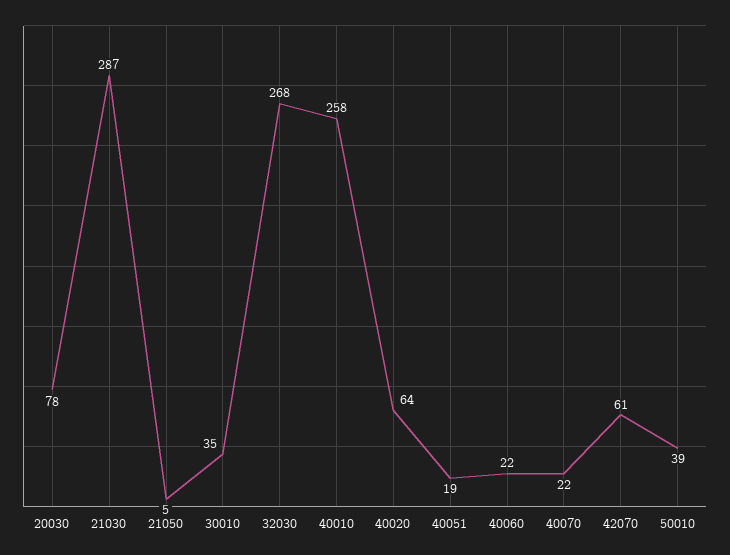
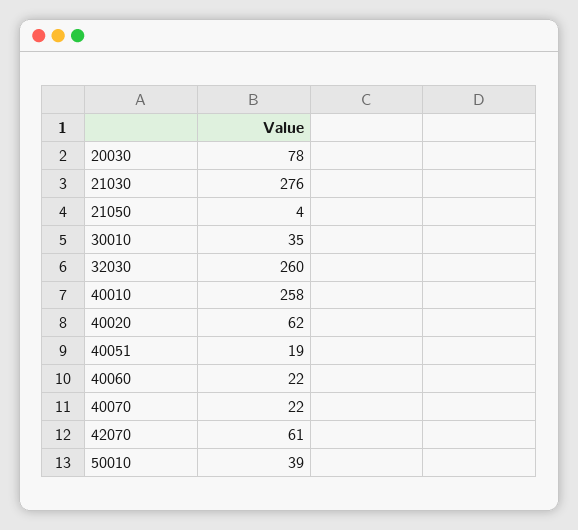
  {
    "20030": 78,
-   "21030": 287,
+   "21030": 276,
-   "21050": 5,
+   "21050": 4,
    "30010": 35,
-   "32030": 268,
+   "32030": 260,
    "40010": 258,
-   "40020": 64,
+   "40020": 62,
    "40051": 19,
    "40060": 22,
    "40070": 22,
    "42070": 61,
    "50010": 39
  }

